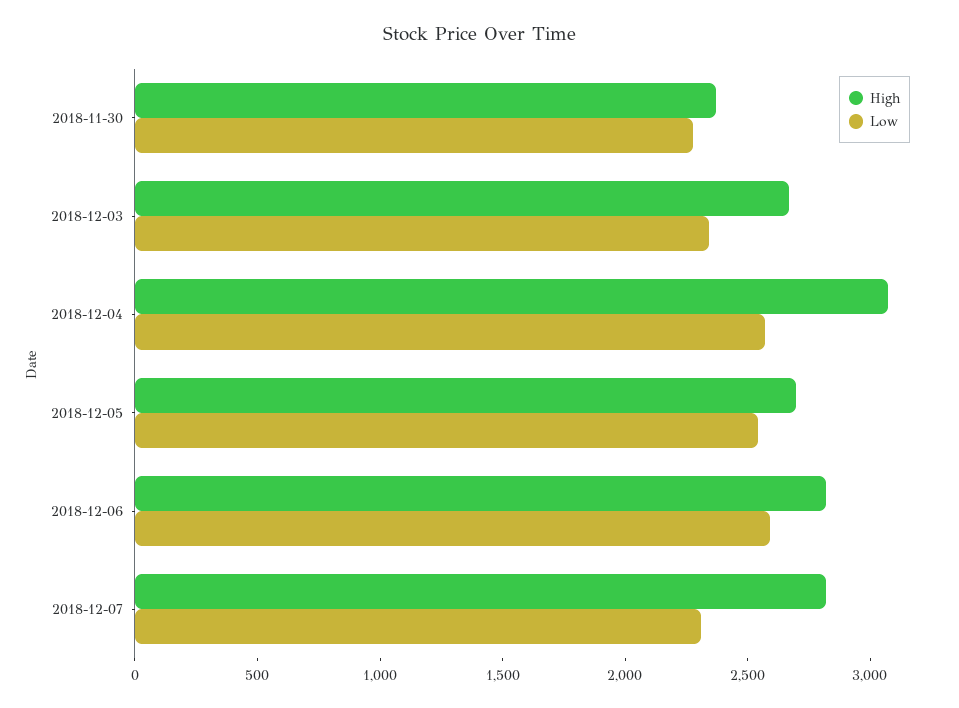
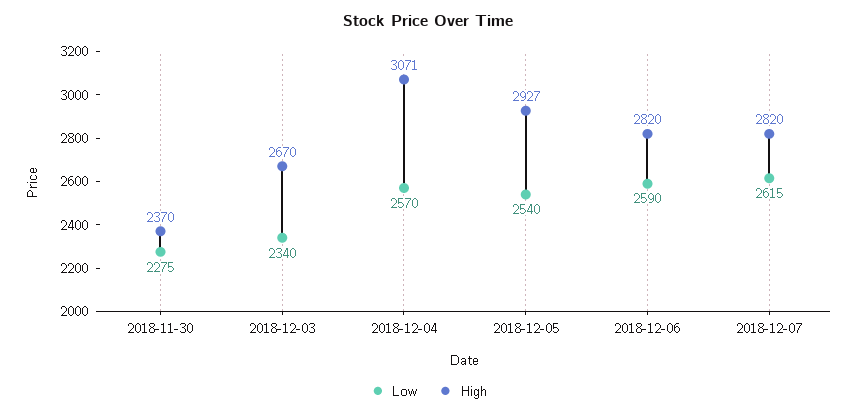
  {
    "High": {
      "2018-11-30": 2370,
      "2018-12-03": 2670,
      "2018-12-04": 3071,
-     "2018-12-05": 2700,
+     "2018-12-05": 2927,
      "2018-12-06": 2820,
      "2018-12-07": 2820
    },
    "Low": {
      "2018-11-30": 2275,
      "2018-12-03": 2340,
      "2018-12-04": 2570,
      "2018-12-05": 2540,
      "2018-12-06": 2590,
-     "2018-12-07": 2300
+     "2018-12-07": 2615
    }
  }

